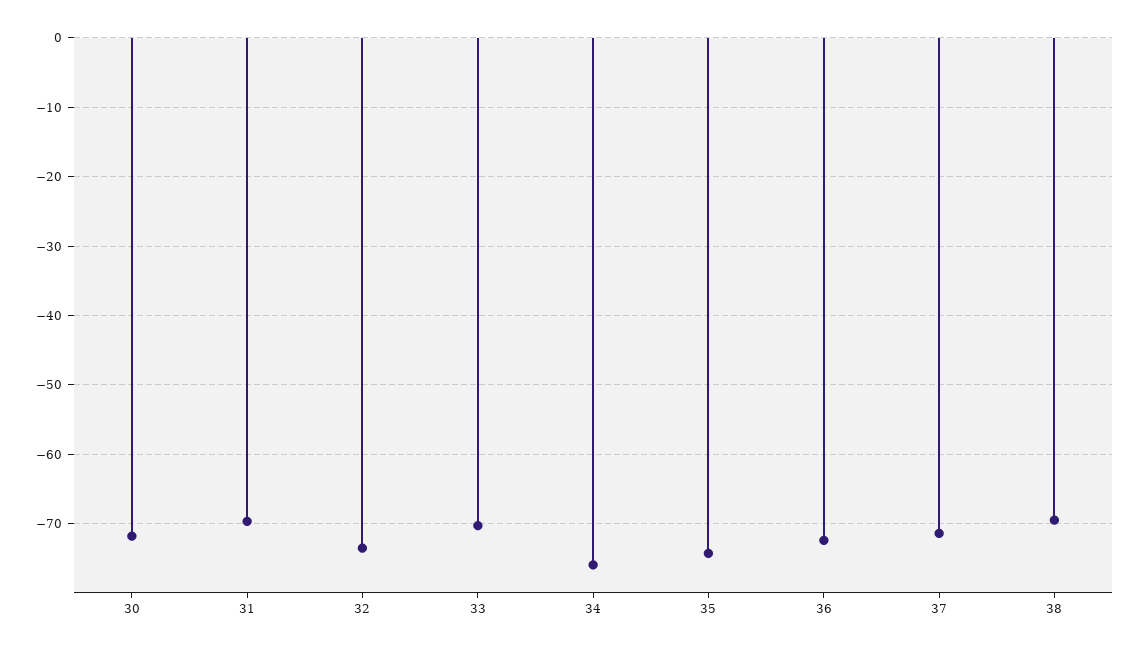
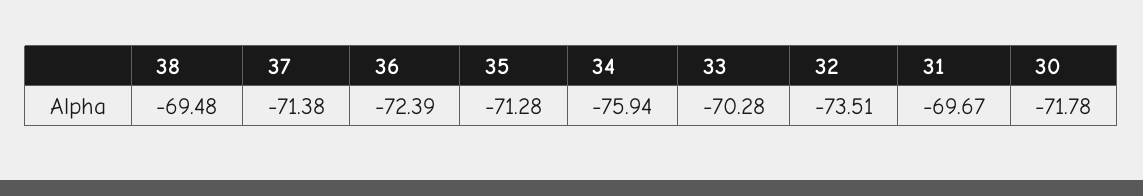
  {
    "30": -71.78,
    "31": -69.67,
    "32": -73.51,
    "33": -70.28,
    "34": -75.94,
-   "35": -74,
+   "35": -71.28,
    "36": -72.39,
    "37": -71.38,
    "38": -69.48
  }

